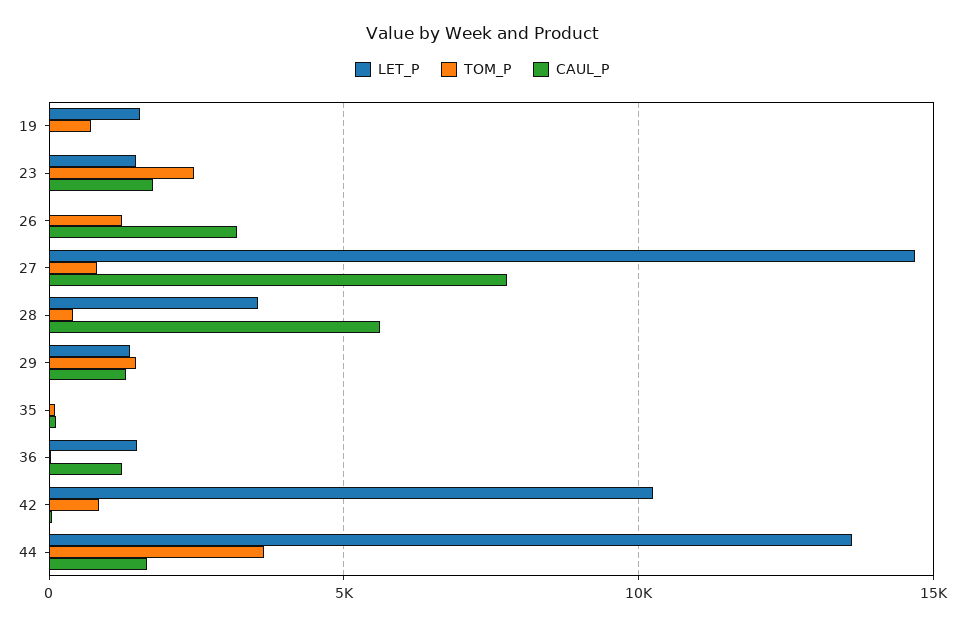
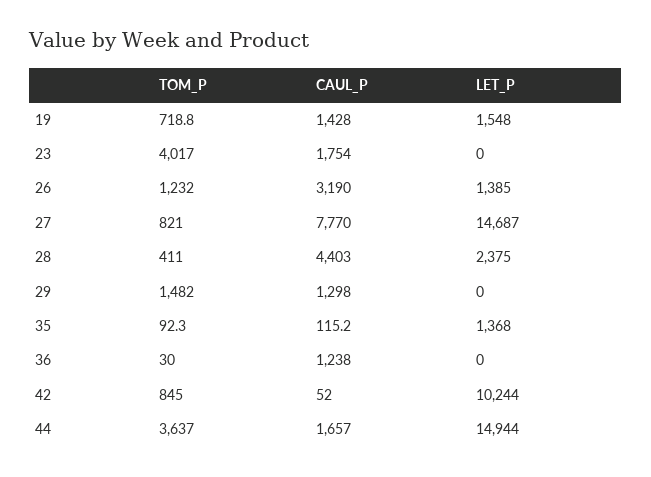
  {
    "LET_P": {
      "19": 1548,
-     "23": 1500,
+     "23": 0,
-     "26": 0,
+     "26": 1385,
      "27": 14687,
-     "28": 3500,
+     "28": 2375,
-     "29": 1500,
+     "29": 0,
-     "35": 0,
+     "35": 1368,
-     "36": 1500,
+     "36": 0,
      "42": 10244,
-     "44": 13500
+     "44": 14944
    },
    "TOM_P": {
      "19": 718.8,
-     "23": 2500,
+     "23": 4017,
      "26": 1232,
      "27": 821,
      "28": 411,
      "29": 1482,
      "35": 92.3,
      "36": 30,
      "42": 845,
      "44": 3637
    },
    "CAUL_P": {
-     "19": 0,
+     "19": 1428,
      "23": 1754,
      "26": 3190,
      "27": 7770,
-     "28": 5500,
+     "28": 4403,
      "29": 1298,
      "35": 115.2,
      "36": 1238,
      "42": 52,
      "44": 1657
    }
  }

